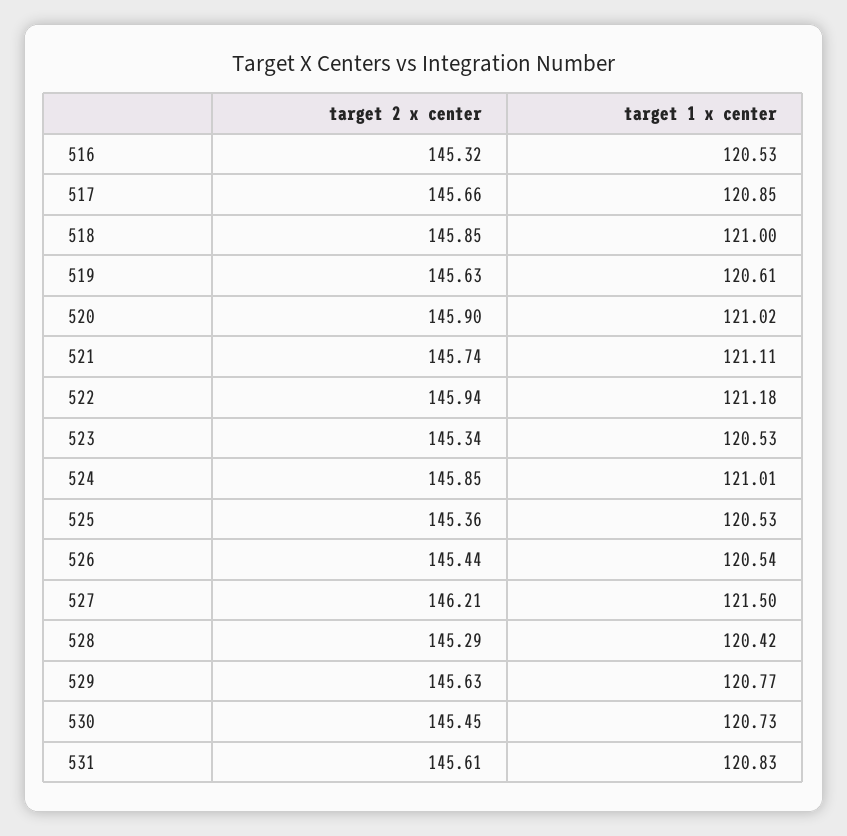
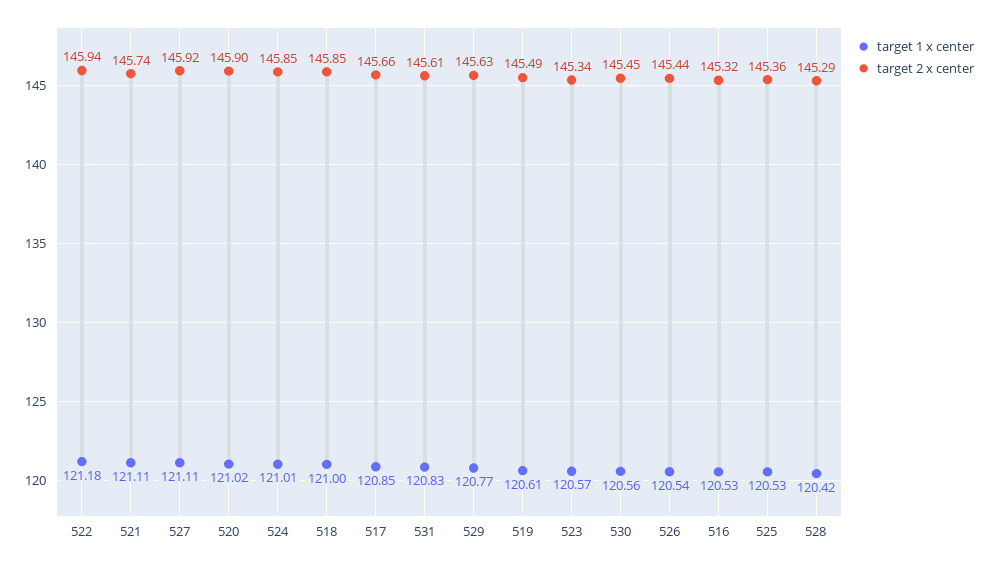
  {
    "target 2 x center": {
      "516": 145.32,
      "517": 145.66,
      "518": 145.85,
-     "519": 145.63,
+     "519": 145.49,
      "520": 145.9,
      "521": 145.74,
      "522": 145.94,
      "523": 145.34,
      "524": 145.85,
      "525": 145.36,
      "526": 145.44,
-     "527": 146.21,
+     "527": 145.92,
      "528": 145.29,
      "529": 145.63,
      "530": 145.45,
      "531": 145.61
    },
    "target 1 x center": {
      "516": 120.53,
      "517": 120.85,
      "518": 121,
      "519": 120.61,
      "520": 121.02,
      "521": 121.11,
      "522": 121.18,
-     "523": 120.53,
+     "523": 120.57,
      "524": 121.01,
      "525": 120.53,
      "526": 120.54,
-     "527": 121.5,
+     "527": 121.11,
      "528": 120.42,
      "529": 120.77,
-     "530": 120.73,
+     "530": 120.56,
      "531": 120.83
    }
  }

